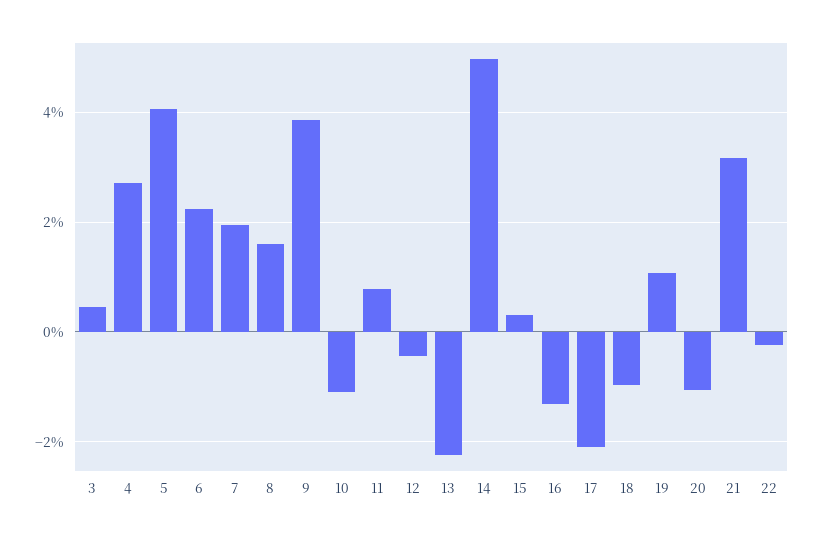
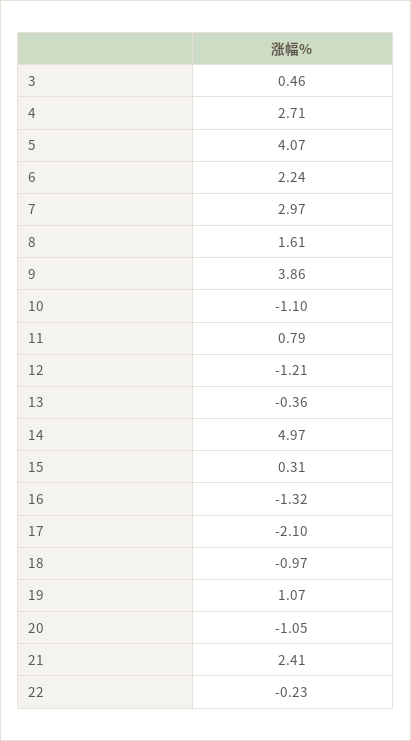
  {
    "3": 0.46,
    "4": 2.71,
    "5": 4.07,
    "6": 2.24,
-   "7": 2,
+   "7": 2.97,
    "8": 1.61,
    "9": 3.86,
    "10": -1.1,
    "11": 0.79,
-   "12": -0.4,
+   "12": -1.21,
-   "13": -2.2,
+   "13": -0.36,
    "14": 4.97,
    "15": 0.31,
    "16": -1.32,
    "17": -2.1,
    "18": -0.97,
    "19": 1.07,
    "20": -1.05,
-   "21": 3.2,
+   "21": 2.41,
    "22": -0.23
  }

